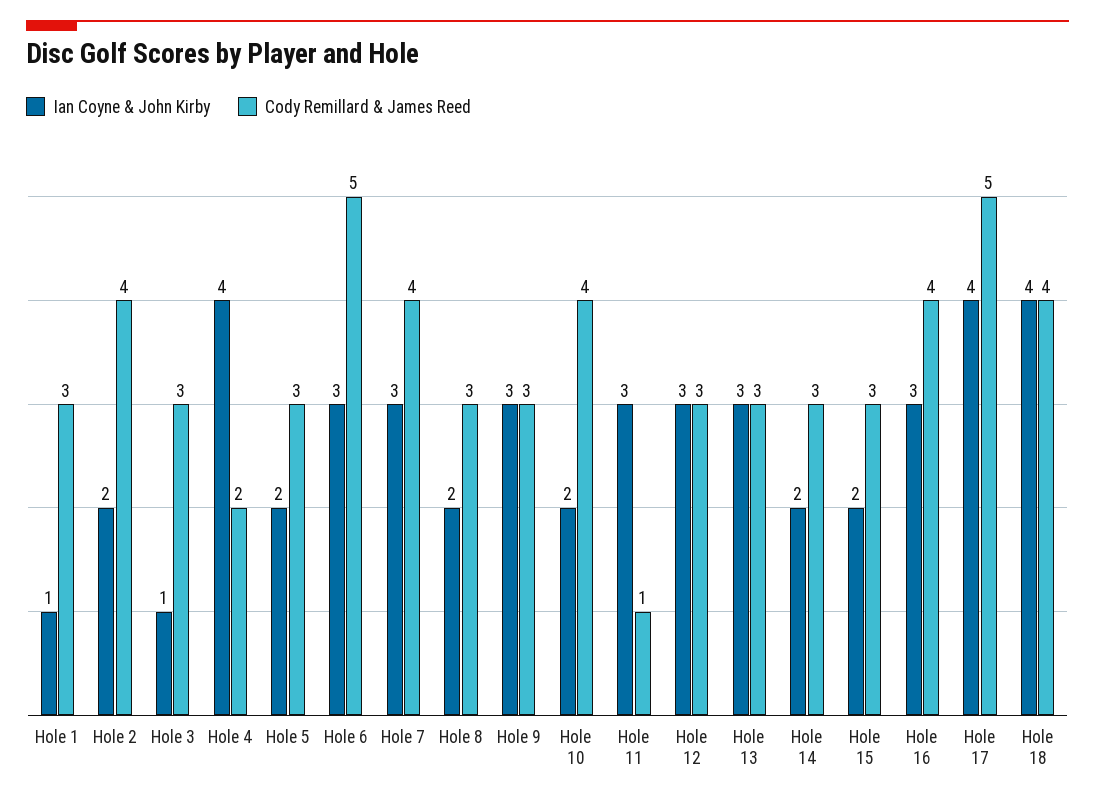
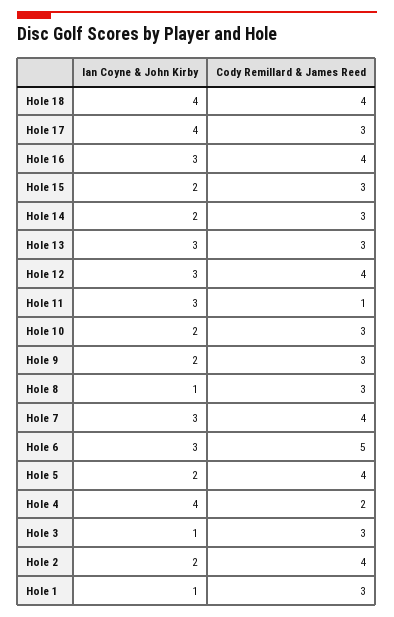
  {
    "Ian Coyne & John Kirby": {
      "Hole 1": 1,
      "Hole 2": 2,
      "Hole 3": 1,
      "Hole 4": 4,
      "Hole 5": 2,
      "Hole 6": 3,
      "Hole 7": 3,
-     "Hole 8": 2,
+     "Hole 8": 1,
-     "Hole 9": 3,
+     "Hole 9": 2,
      "Hole 10": 2,
      "Hole 11": 3,
      "Hole 12": 3,
      "Hole 13": 3,
      "Hole 14": 2,
      "Hole 15": 2,
      "Hole 16": 3,
      "Hole 17": 4,
      "Hole 18": 4
    },
    "Cody Remillard & James Reed": {
      "Hole 1": 3,
      "Hole 2": 4,
      "Hole 3": 3,
      "Hole 4": 2,
-     "Hole 5": 3,
+     "Hole 5": 4,
      "Hole 6": 5,
      "Hole 7": 4,
      "Hole 8": 3,
      "Hole 9": 3,
-     "Hole 10": 4,
+     "Hole 10": 3,
      "Hole 11": 1,
-     "Hole 12": 3,
+     "Hole 12": 4,
      "Hole 13": 3,
      "Hole 14": 3,
      "Hole 15": 3,
      "Hole 16": 4,
-     "Hole 17": 5,
+     "Hole 17": 3,
      "Hole 18": 4
    }
  }

